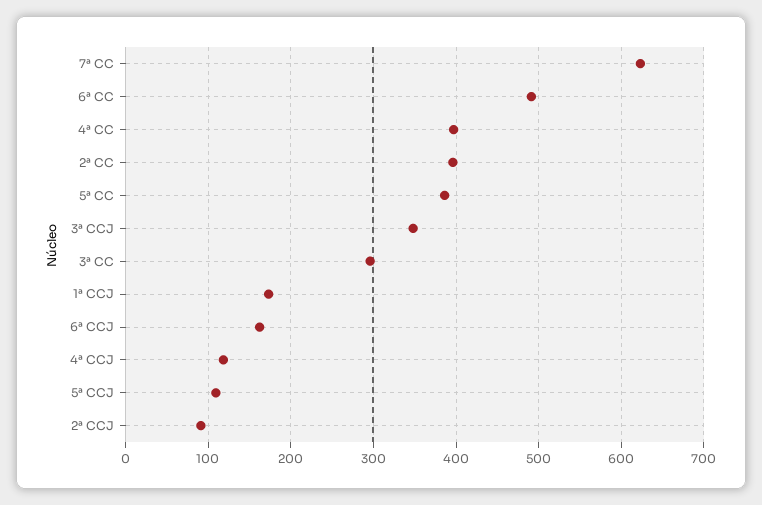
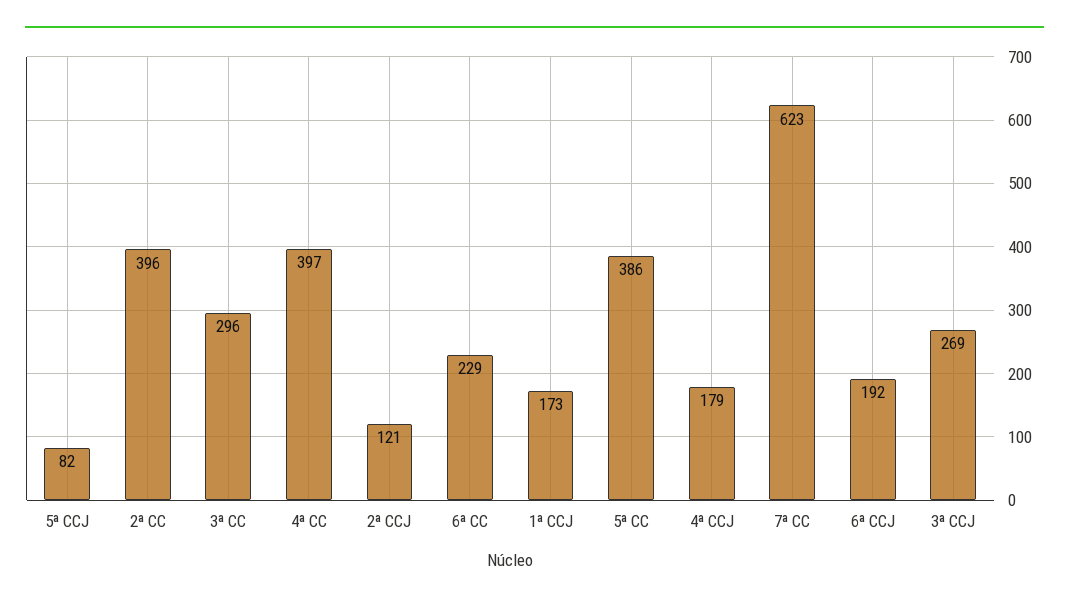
  {
    "7ª CC": 623,
-   "6ª CC": 490,
+   "6ª CC": 229,
    "4ª CC": 397,
    "2ª CC": 396,
    "5ª CC": 386,
-   "3ª CCJ": 350,
+   "3ª CCJ": 269,
    "3ª CC": 296,
    "1ª CCJ": 173,
-   "6ª CCJ": 160,
+   "6ª CCJ": 192,
-   "4ª CCJ": 120,
+   "4ª CCJ": 179,
-   "5ª CCJ": 110,
+   "5ª CCJ": 82,
-   "2ª CCJ": 90
+   "2ª CCJ": 121
  }

